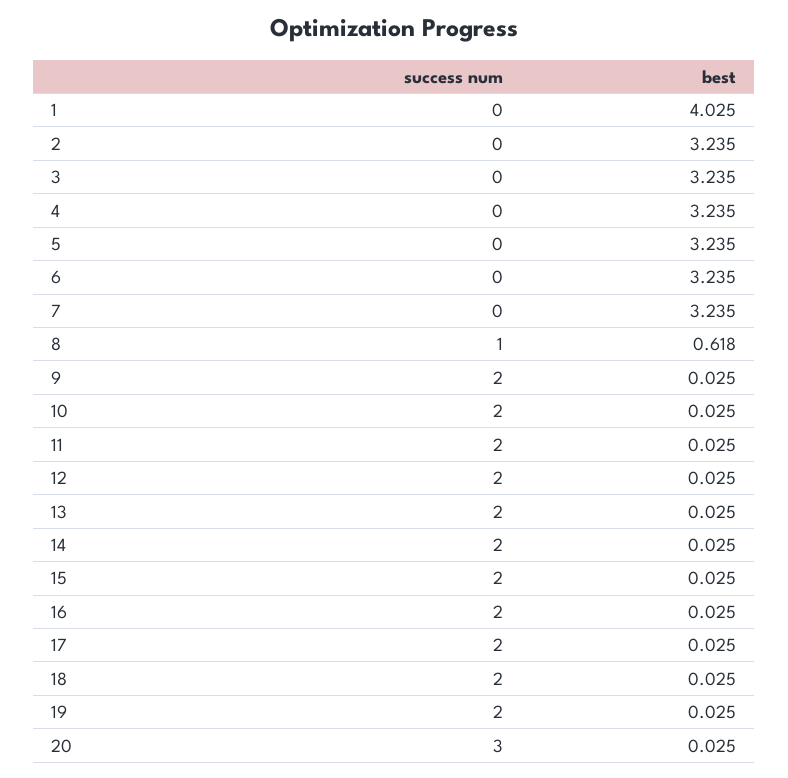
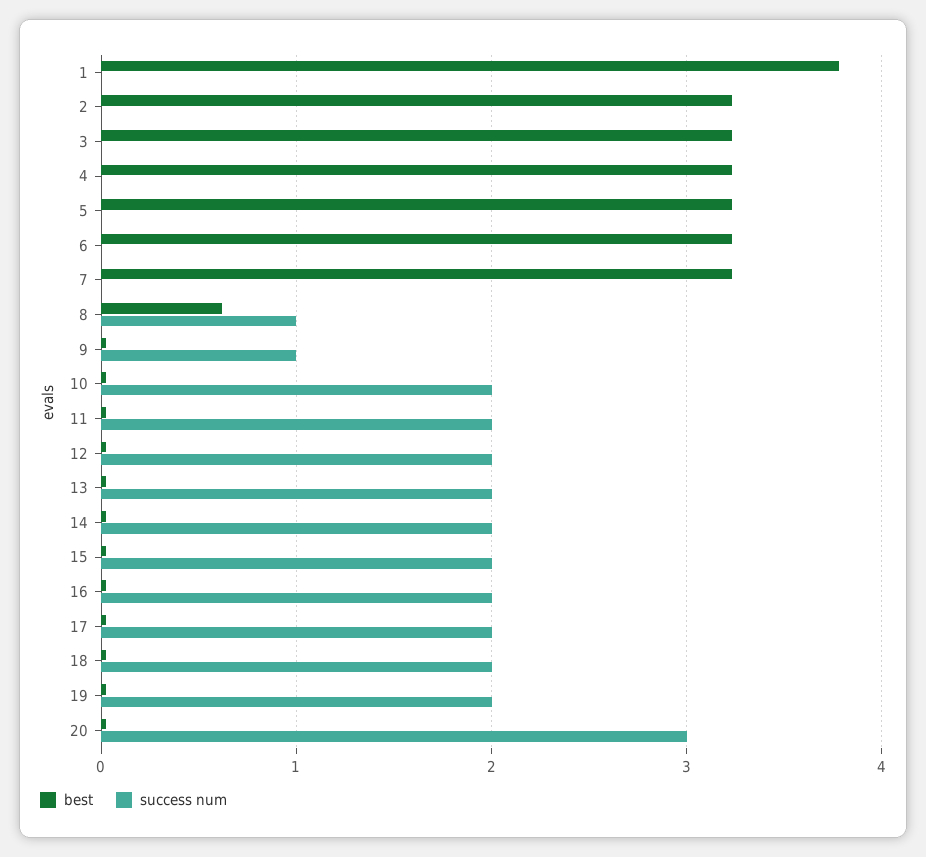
  {
    "success num": {
      "1": 0,
      "2": 0,
      "3": 0,
      "4": 0,
      "5": 0,
      "6": 0,
      "7": 0,
      "8": 1,
-     "9": 2,
+     "9": 1,
      "10": 2,
      "11": 2,
      "12": 2,
      "13": 2,
      "14": 2,
      "15": 2,
      "16": 2,
      "17": 2,
      "18": 2,
      "19": 2,
      "20": 3
    },
    "best": {
-     "1": 4.025,
+     "1": 3.8,
      "2": 3.235,
      "3": 3.235,
      "4": 3.235,
      "5": 3.235,
      "6": 3.235,
      "7": 3.235,
      "8": 0.618,
      "9": 0.025,
      "10": 0.025,
      "11": 0.025,
      "12": 0.025,
      "13": 0.025,
      "14": 0.025,
      "15": 0.025,
      "16": 0.025,
      "17": 0.025,
      "18": 0.025,
      "19": 0.025,
      "20": 0.025
    }
  }

